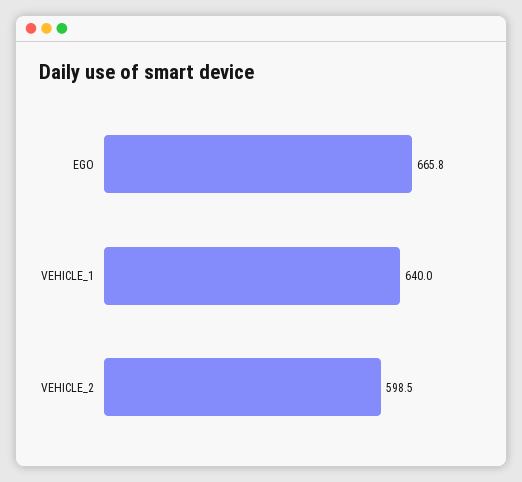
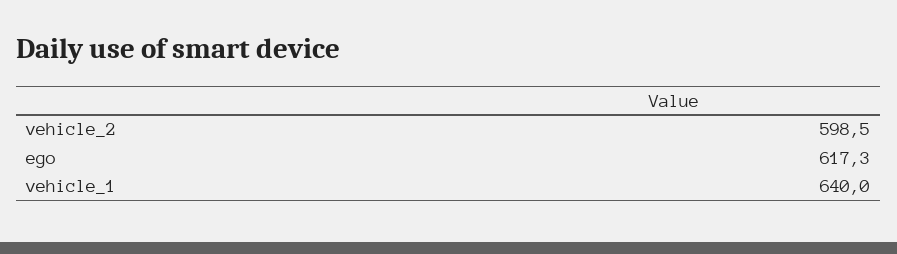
  {
-   "EGO": 665.8,
+   "EGO": 617.3,
    "VEHICLE_1": 640,
    "VEHICLE_2": 598.5
  }

